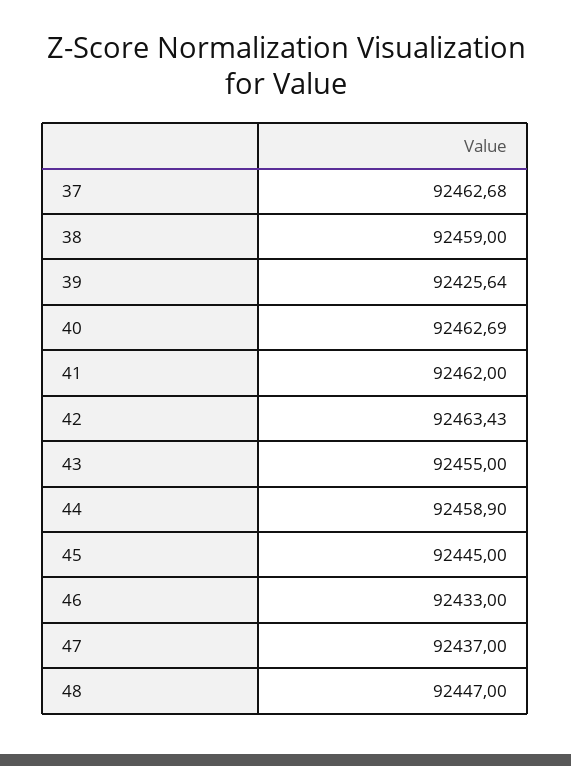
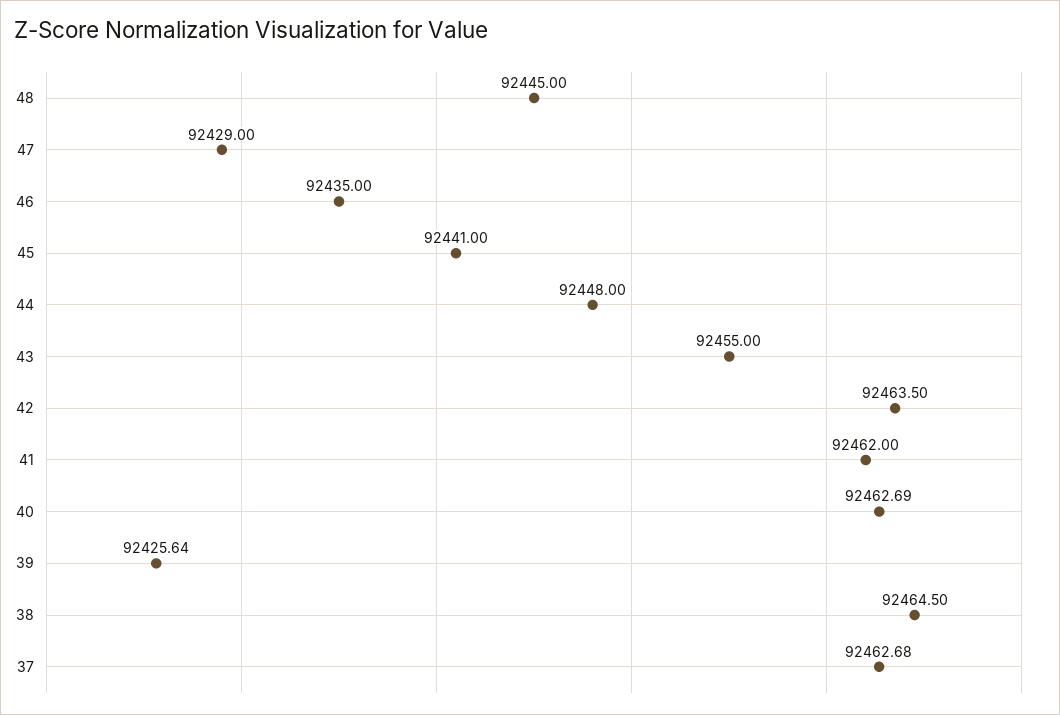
  {
    "37": 92462.68,
-   "38": 92459,
+   "38": 92464.5,
    "39": 92425.64,
    "40": 92462.69,
    "41": 92462,
-   "42": 92463.43,
+   "42": 92463.5,
    "43": 92455,
-   "44": 92458.9,
+   "44": 92448,
-   "45": 92445,
+   "45": 92441,
-   "46": 92433,
+   "46": 92435,
-   "47": 92437,
+   "47": 92429,
-   "48": 92447
+   "48": 92445
  }

